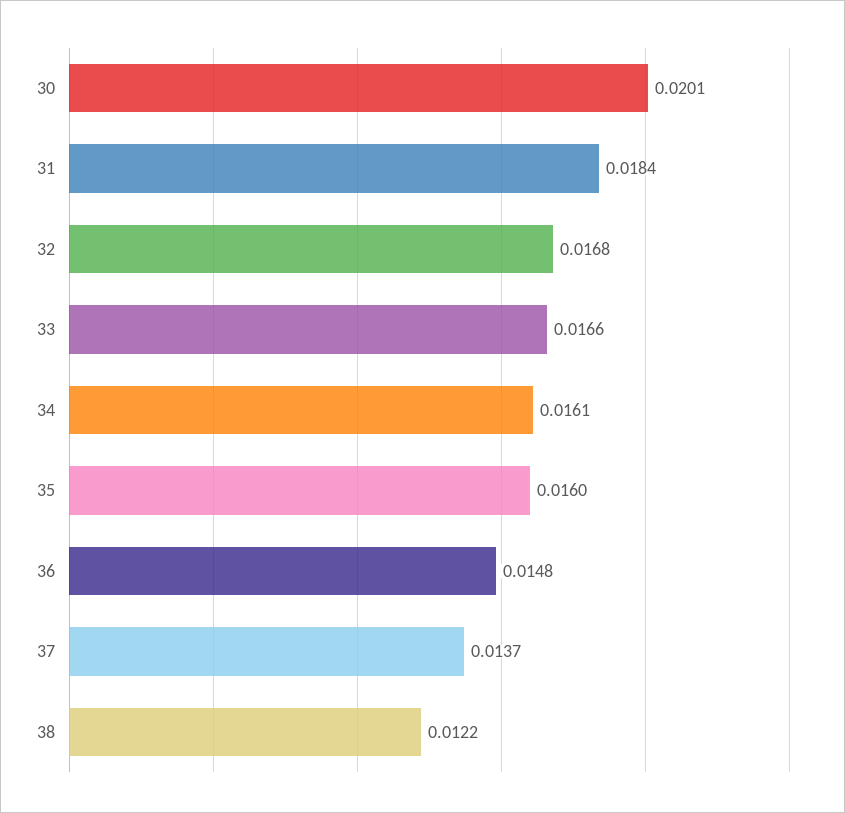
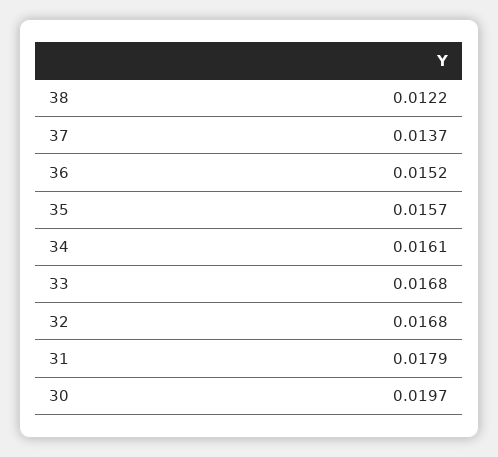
  {
-   "30": 0.0201,
+   "30": 0.0197,
-   "31": 0.0184,
+   "31": 0.0179,
    "32": 0.0168,
-   "33": 0.0166,
+   "33": 0.0168,
    "34": 0.0161,
-   "35": 0.016,
+   "35": 0.0157,
-   "36": 0.0148,
+   "36": 0.0152,
    "37": 0.0137,
    "38": 0.0122
  }

